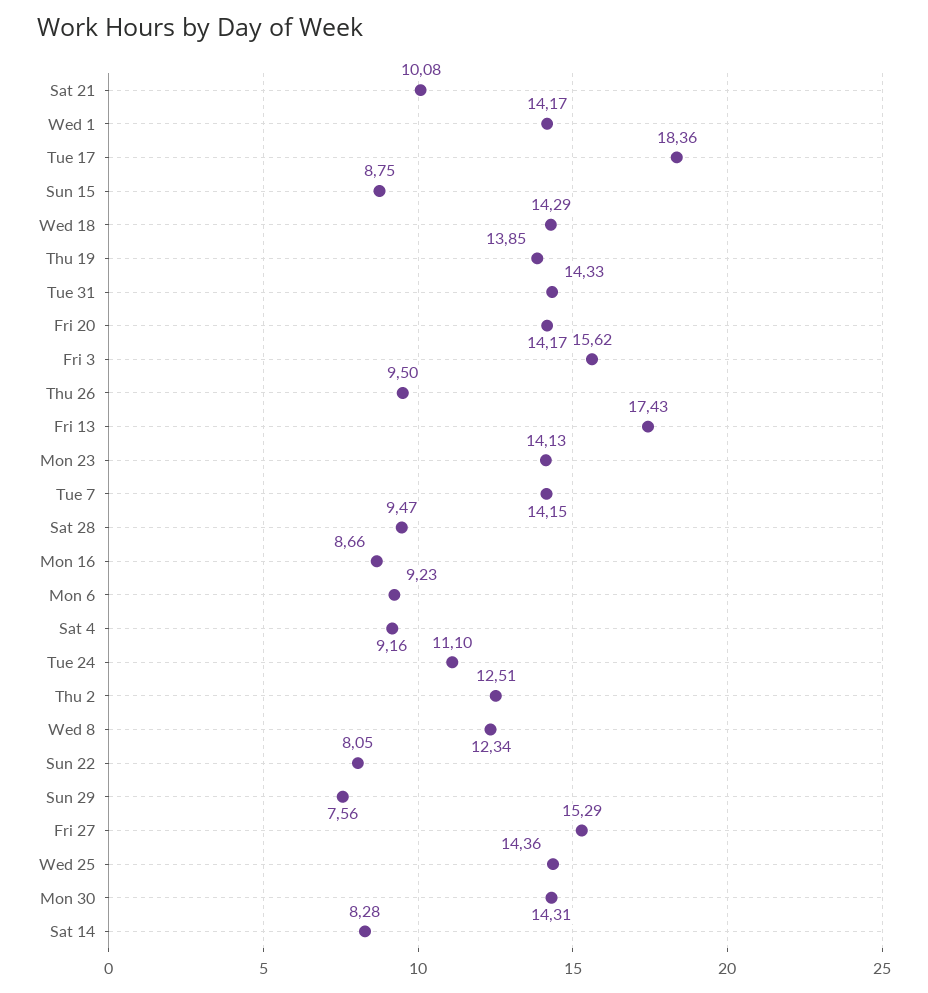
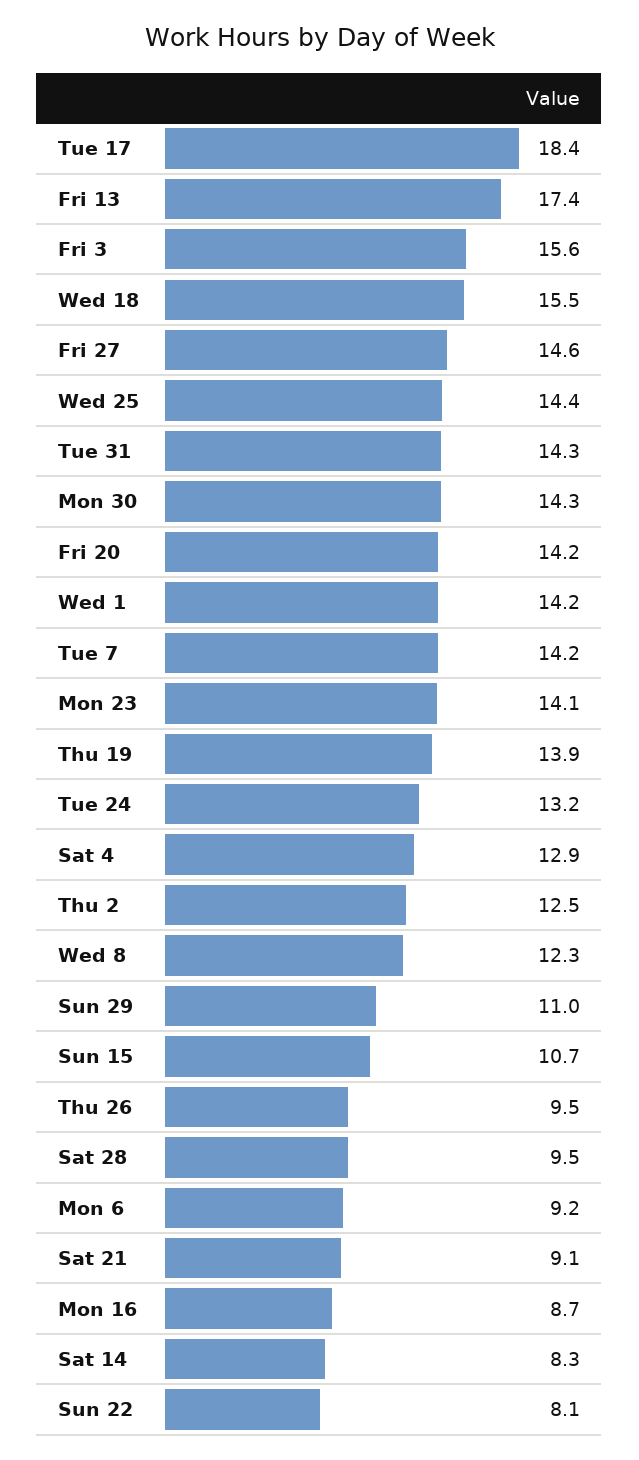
  {
-   "Sat 21": 10.08,
+   "Sat 21": 9.1,
    "Wed 1": 14.17,
    "Tue 17": 18.36,
-   "Sun 15": 8.75,
+   "Sun 15": 10.7,
-   "Wed 18": 14.29,
+   "Wed 18": 15.5,
    "Thu 19": 13.85,
    "Tue 31": 14.33,
    "Fri 20": 14.17,
    "Fri 3": 15.62,
    "Thu 26": 9.5,
    "Fri 13": 17.43,
    "Mon 23": 14.13,
    "Tue 7": 14.15,
    "Sat 28": 9.47,
    "Mon 16": 8.66,
    "Mon 6": 9.23,
-   "Sat 4": 9.16,
+   "Sat 4": 12.9,
-   "Tue 24": 11.1,
+   "Tue 24": 13.2,
    "Thu 2": 12.51,
    "Wed 8": 12.34,
    "Sun 22": 8.05,
-   "Sun 29": 7.56,
+   "Sun 29": 11,
-   "Fri 27": 15.29,
+   "Fri 27": 14.6,
    "Wed 25": 14.36,
    "Mon 30": 14.31,
    "Sat 14": 8.28
  }

